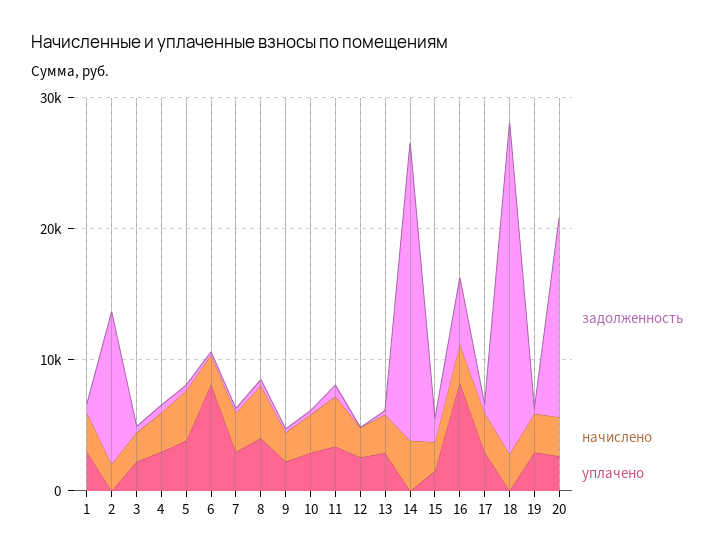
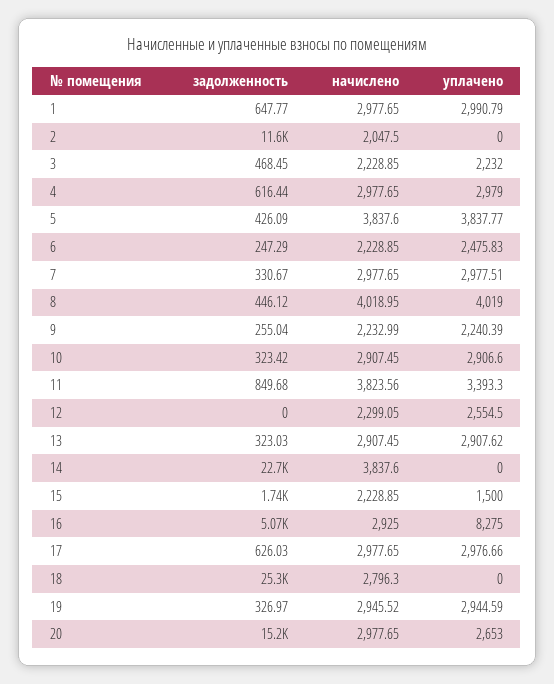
  {
    "задолженность": {
      "1": 647.77,
      "2": 11600,
      "3": 468.45,
      "4": 616.44,
      "5": 426.09,
      "6": 247.29,
      "7": 330.67,
      "8": 446.12,
      "9": 255.04,
      "10": 323.42,
      "11": 849.68,
      "12": 0,
      "13": 323.03,
      "14": 22700,
      "15": 1740,
      "16": 5070,
      "17": 626.03,
      "18": 25300,
      "19": 326.97,
      "20": 15200
    },
    "начислено": {
      "1": 2977.65,
      "2": 2047.5,
      "3": 2228.85,
      "4": 2977.65,
      "5": 3837.6,
      "6": 2228.85,
      "7": 2977.65,
      "8": 4018.95,
      "9": 2232.99,
      "10": 2907.45,
      "11": 3823.56,
      "12": 2299.05,
      "13": 2907.45,
      "14": 3837.6,
      "15": 2228.85,
      "16": 2925,
      "17": 2977.65,
      "18": 2796.3,
      "19": 2945.52,
      "20": 2977.65
    },
    "уплачено": {
      "1": 2990.79,
      "2": 0,
      "3": 2232,
      "4": 2979,
      "5": 3837.77,
-     "6": 8000,
+     "6": 2475.83,
      "7": 2977.51,
      "8": 4019,
      "9": 2240.39,
      "10": 2906.6,
      "11": 3393.3,
      "12": 2554.5,
      "13": 2907.62,
      "14": 0,
      "15": 1500,
      "16": 8275,
      "17": 2976.66,
      "18": 0,
      "19": 2944.59,
      "20": 2653
    }
  }

